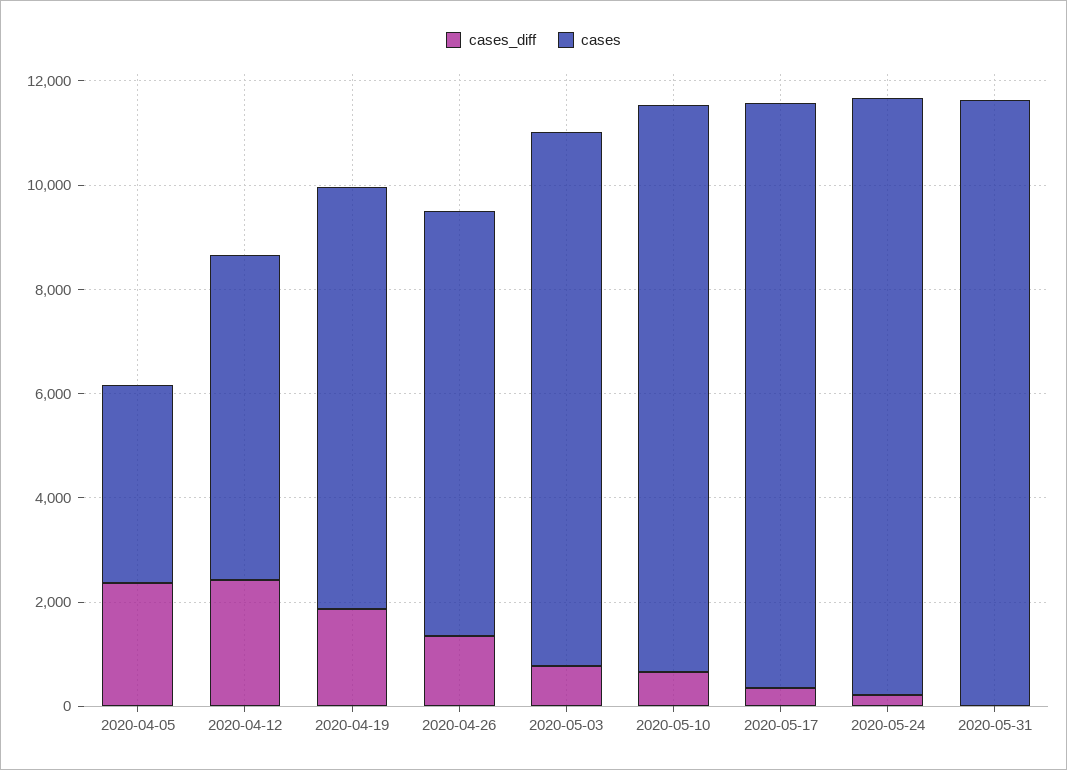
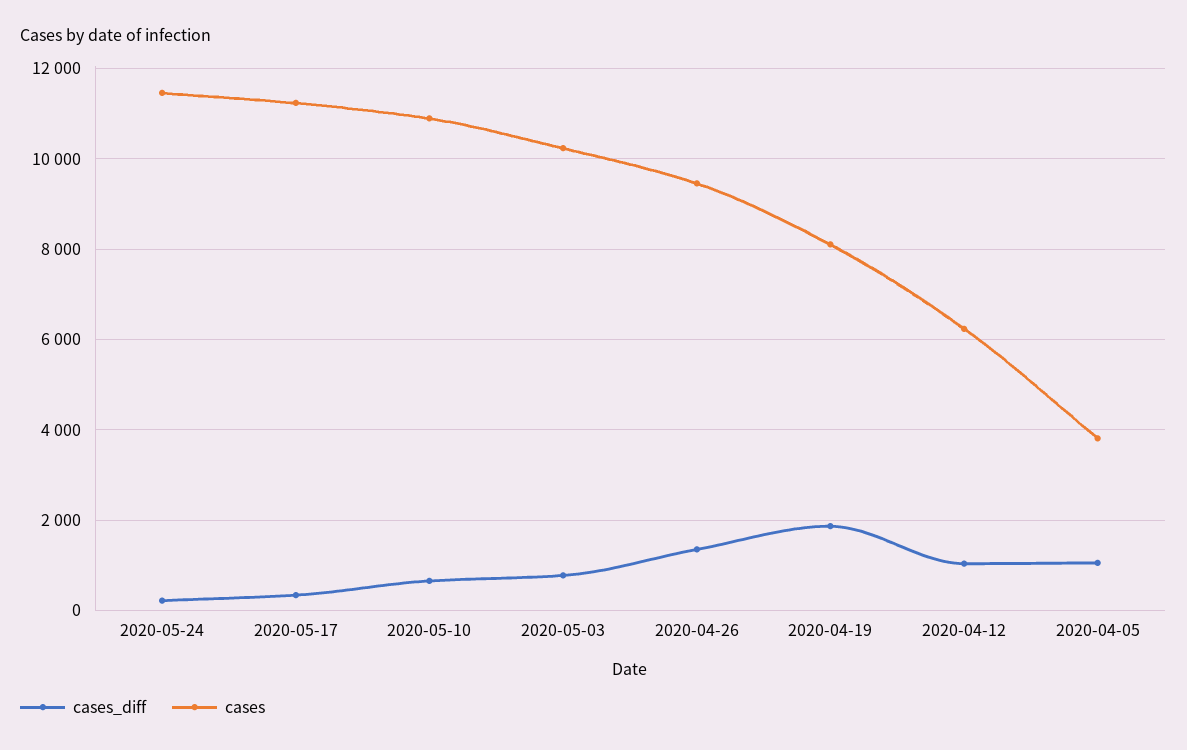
  {
    "cases_diff": {
-     "2020-04-05": 2500,
+     "2020-04-05": 1000,
-     "2020-04-12": 2500,
+     "2020-04-12": 1000,
      "2020-04-19": 1800,
      "2020-04-26": 1400,
      "2020-05-03": 800,
      "2020-05-10": 600,
      "2020-05-17": 400,
-     "2020-05-24": 200,
+     "2020-05-24": 200
-     "2020-05-31": 0
    },
    "cases": {
      "2020-04-05": 3800,
      "2020-04-12": 6200,
      "2020-04-19": 8200,
-     "2020-04-26": 8000,
+     "2020-04-26": 9400,
      "2020-05-03": 10200,
      "2020-05-10": 10800,
      "2020-05-17": 11200,
-     "2020-05-24": 11400,
+     "2020-05-24": 11400
-     "2020-05-31": 11500
    }
  }

